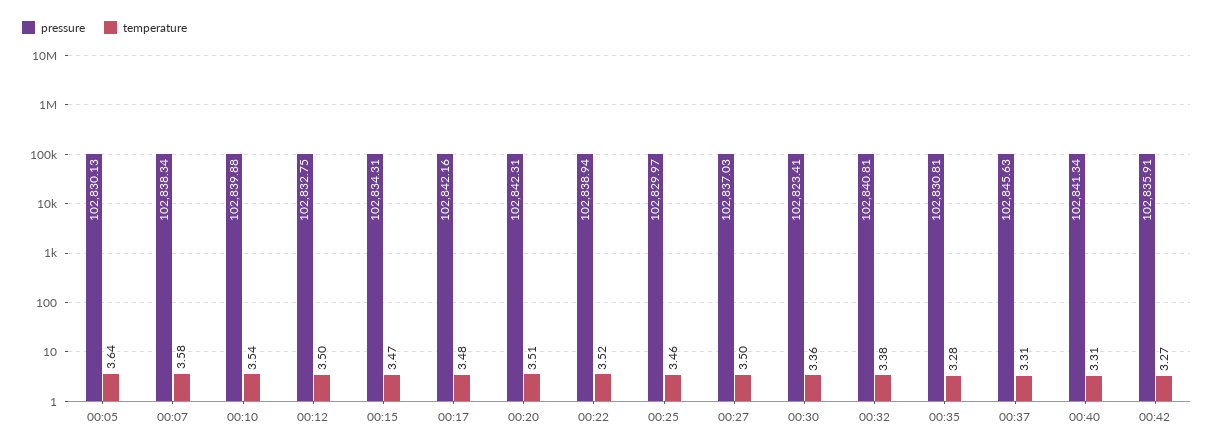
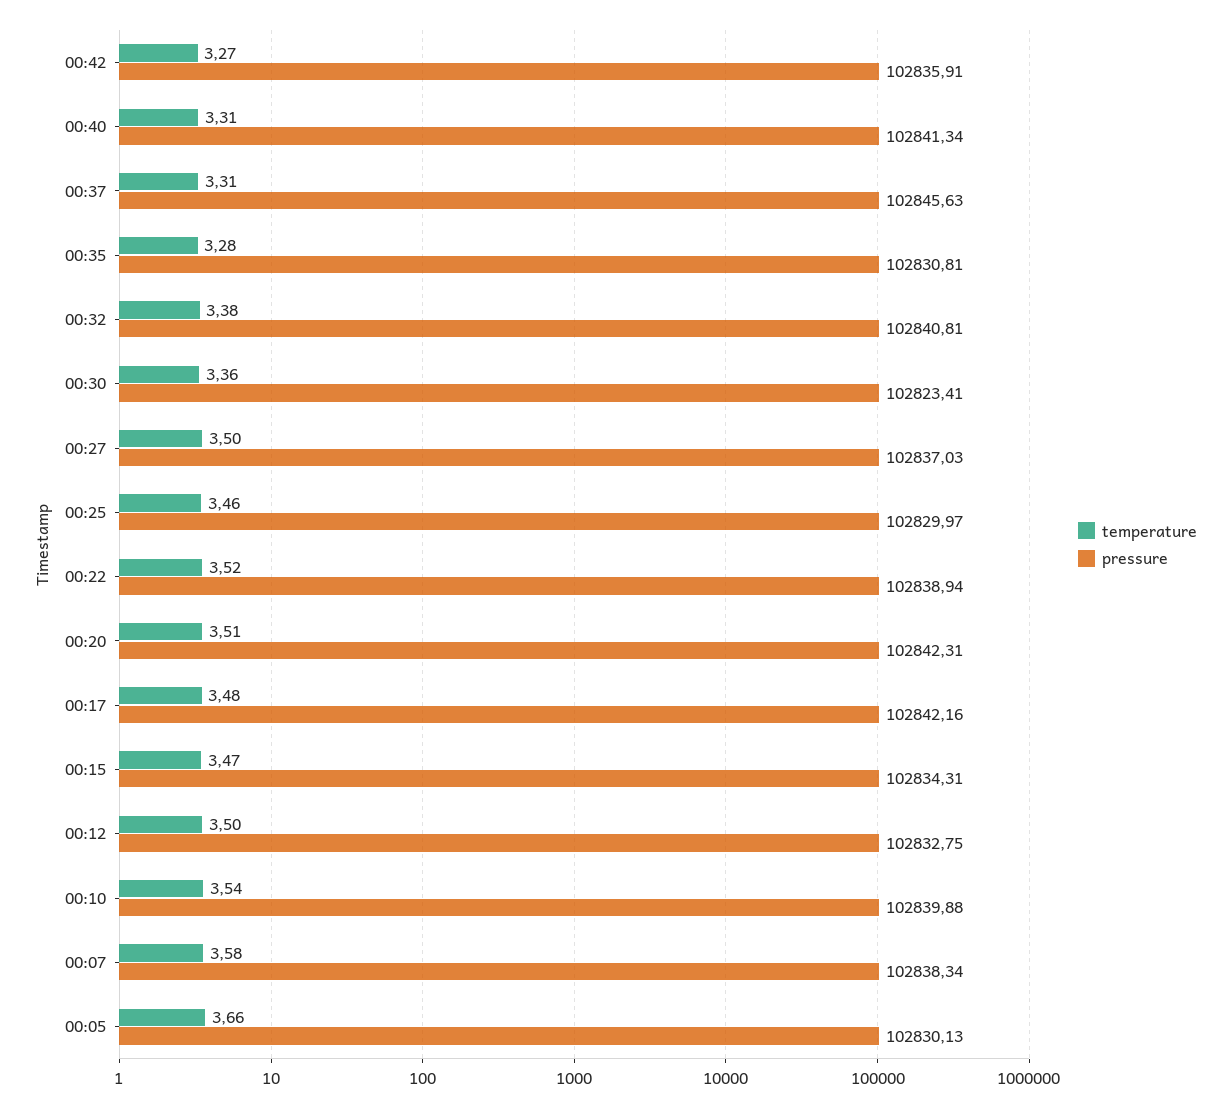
  {
    "pressure": {
      "00:05": 102830.13,
      "00:07": 102838.34,
      "00:10": 102839.88,
      "00:12": 102832.75,
      "00:15": 102834.31,
      "00:17": 102842.16,
      "00:20": 102842.31,
      "00:22": 102838.94,
      "00:25": 102829.97,
      "00:27": 102837.03,
      "00:30": 102823.41,
      "00:32": 102840.81,
      "00:35": 102830.81,
      "00:37": 102845.63,
      "00:40": 102841.34,
      "00:42": 102835.91
    },
    "temperature": {
-     "00:05": 3.64,
+     "00:05": 3.66,
      "00:07": 3.58,
      "00:10": 3.54,
      "00:12": 3.5,
      "00:15": 3.47,
      "00:17": 3.48,
      "00:20": 3.51,
      "00:22": 3.52,
      "00:25": 3.46,
      "00:27": 3.5,
      "00:30": 3.36,
      "00:32": 3.38,
      "00:35": 3.28,
      "00:37": 3.31,
      "00:40": 3.31,
      "00:42": 3.27
    }
  }

